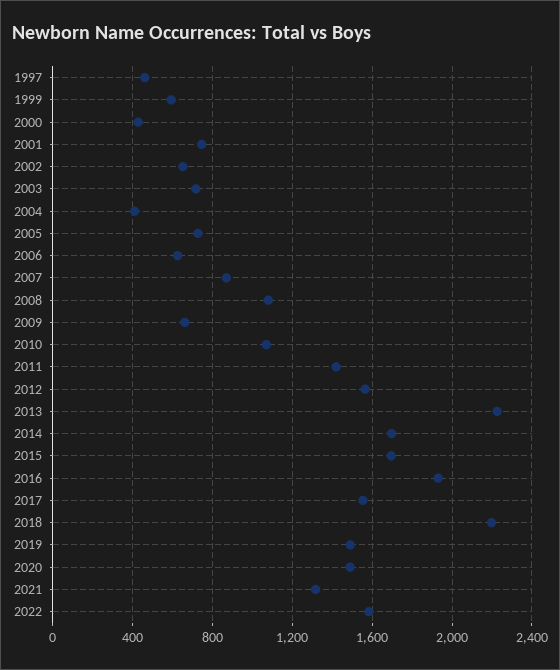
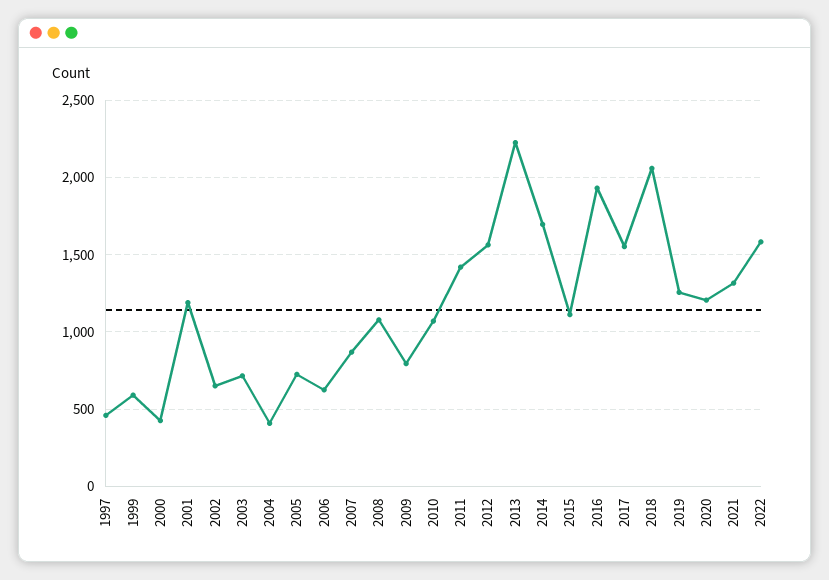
  {
    "1997": 450,
    "1999": 600,
    "2000": 450,
-   "2001": 750,
+   "2001": 1200,
    "2002": 650,
    "2003": 700,
    "2004": 400,
    "2005": 750,
    "2006": 650,
    "2007": 850,
    "2008": 1100,
-   "2009": 650,
+   "2009": 800,
    "2010": 1050,
    "2011": 1400,
    "2012": 1550,
    "2013": 2250,
    "2014": 1700,
-   "2015": 1700,
+   "2015": 1100,
    "2016": 1950,
    "2017": 1550,
-   "2018": 2200,
+   "2018": 2050,
-   "2019": 1500,
+   "2019": 1250,
-   "2020": 1500,
+   "2020": 1200,
    "2021": 1300,
    "2022": 1600
  }

